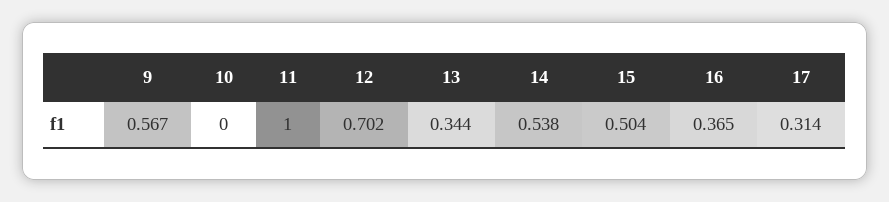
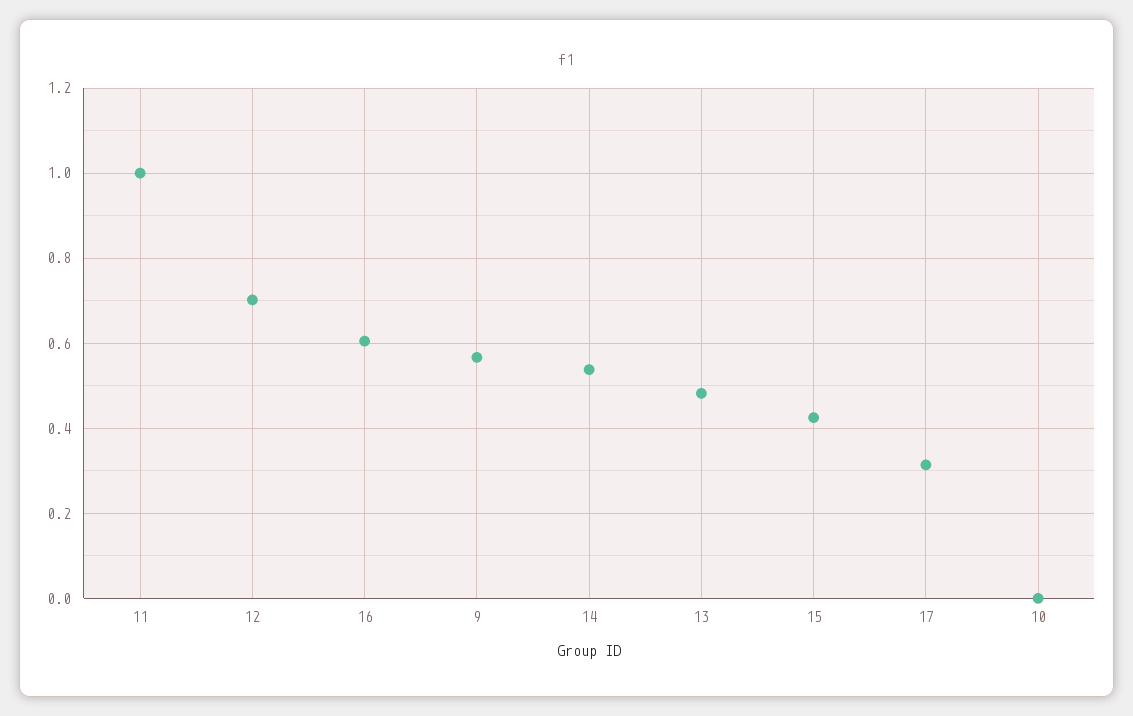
  {
    "9": 0.567,
    "10": 0,
    "11": 1,
    "12": 0.702,
-   "13": 0.344,
+   "13": 0.48,
    "14": 0.538,
-   "15": 0.504,
+   "15": 0.42,
-   "16": 0.365,
+   "16": 0.6,
    "17": 0.314
  }

